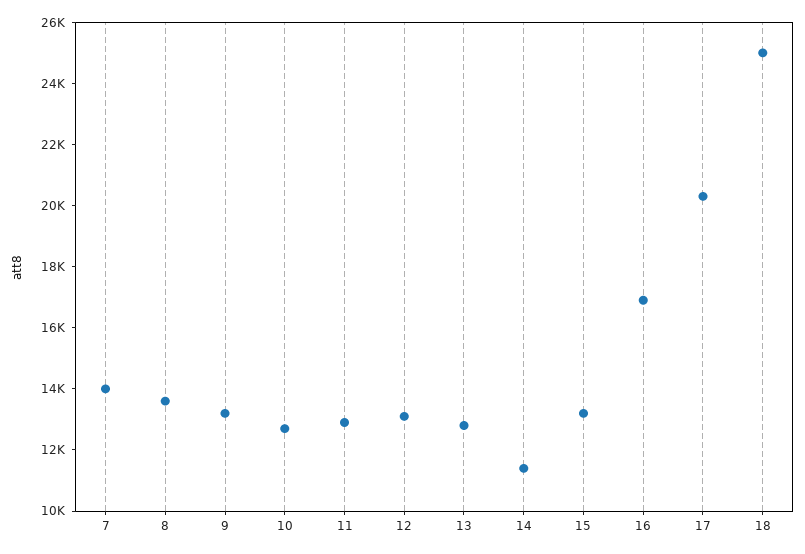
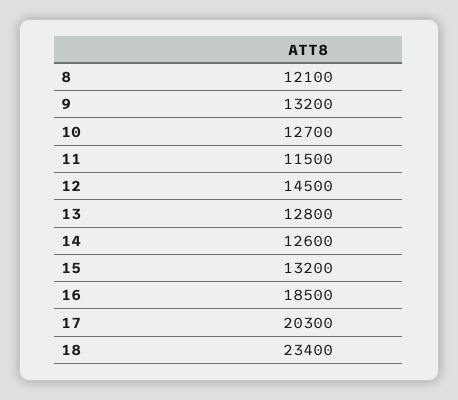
  {
-   "7": 14000,
-   "8": 13500,
+   "8": 12100,
    "9": 13200,
    "10": 12700,
-   "11": 13000,
+   "11": 11500,
-   "12": 13000,
+   "12": 14500,
    "13": 12800,
-   "14": 11500,
+   "14": 12600,
    "15": 13200,
-   "16": 17000,
+   "16": 18500,
    "17": 20300,
-   "18": 25000
+   "18": 23400
  }

